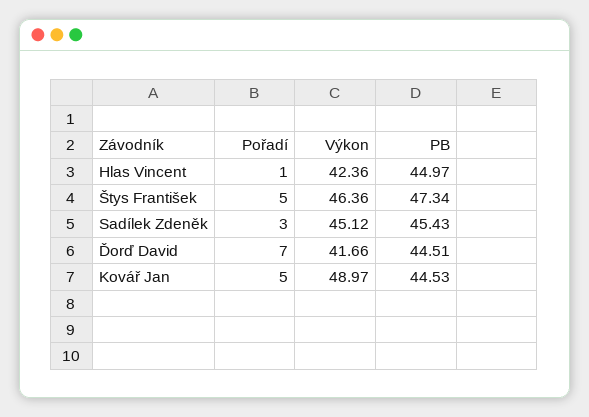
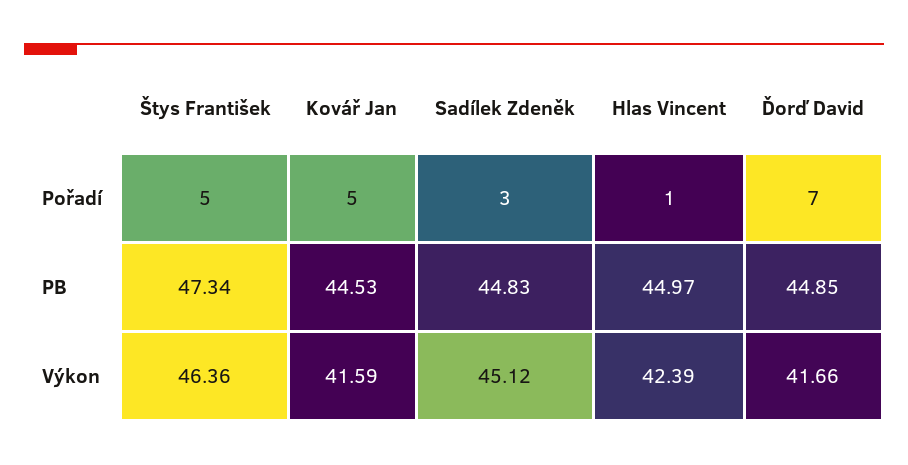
  {
    "Pořadí": {
      "Hlas Vincent": 1,
      "Štys František": 5,
      "Sadílek Zdeněk": 3,
      "Ďorď David": 7,
      "Kovář Jan": 5
    },
    "Výkon": {
-     "Hlas Vincent": 42.36,
+     "Hlas Vincent": 42.39,
      "Štys František": 46.36,
      "Sadílek Zdeněk": 45.12,
      "Ďorď David": 41.66,
-     "Kovář Jan": 48.97
+     "Kovář Jan": 41.59
    },
    "PB": {
      "Hlas Vincent": 44.97,
      "Štys František": 47.34,
-     "Sadílek Zdeněk": 45.43,
+     "Sadílek Zdeněk": 44.83,
-     "Ďorď David": 44.51,
+     "Ďorď David": 44.85,
      "Kovář Jan": 44.53
    }
  }

